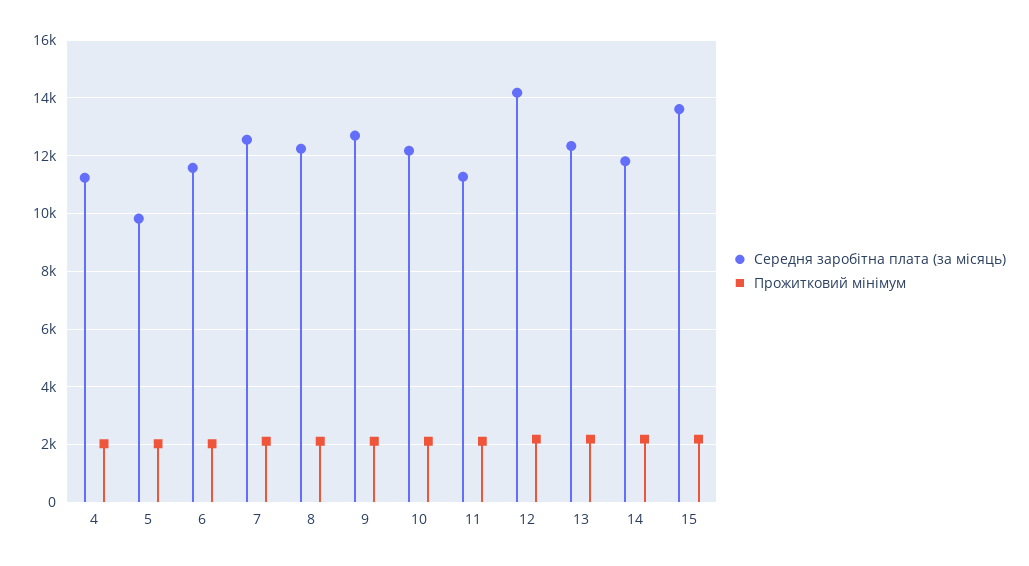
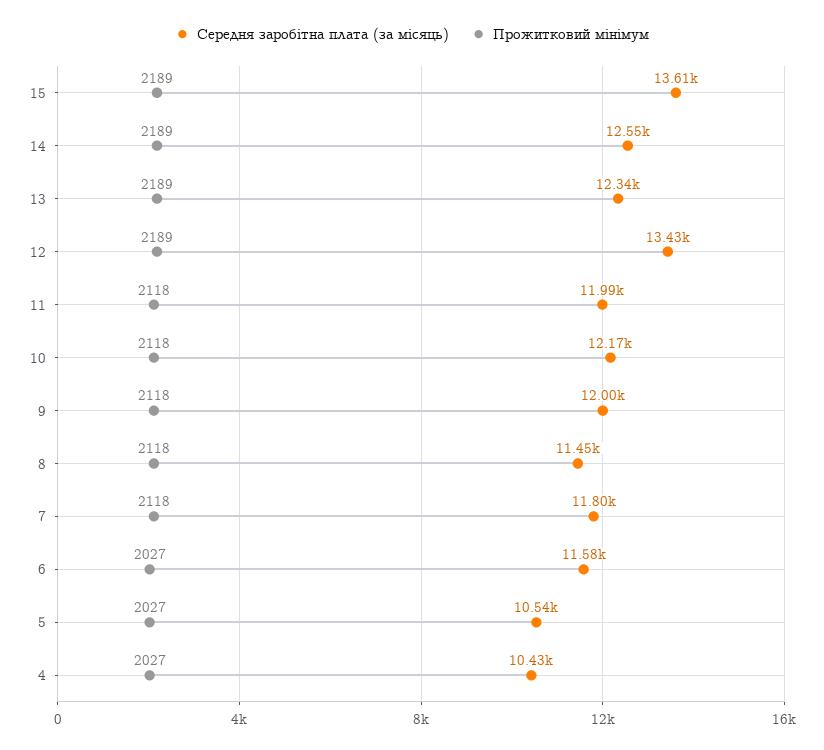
  {
    "Середня заробітна плата (за місяць)": {
-     "4": 11250,
+     "4": 10430,
-     "5": 9750,
+     "5": 10540,
      "6": 11580,
-     "7": 12500,
+     "7": 11800,
-     "8": 12250,
+     "8": 11450,
-     "9": 12750,
+     "9": 12000,
      "10": 12170,
-     "11": 11250,
+     "11": 11990,
-     "12": 14250,
+     "12": 13430,
      "13": 12340,
-     "14": 11750,
+     "14": 12550,
      "15": 13610
    },
    "Прожитковий мінімум": {
      "4": 2027,
      "5": 2027,
      "6": 2027,
      "7": 2118,
      "8": 2118,
      "9": 2118,
      "10": 2118,
      "11": 2118,
      "12": 2189,
      "13": 2189,
      "14": 2189,
      "15": 2189
    }
  }

